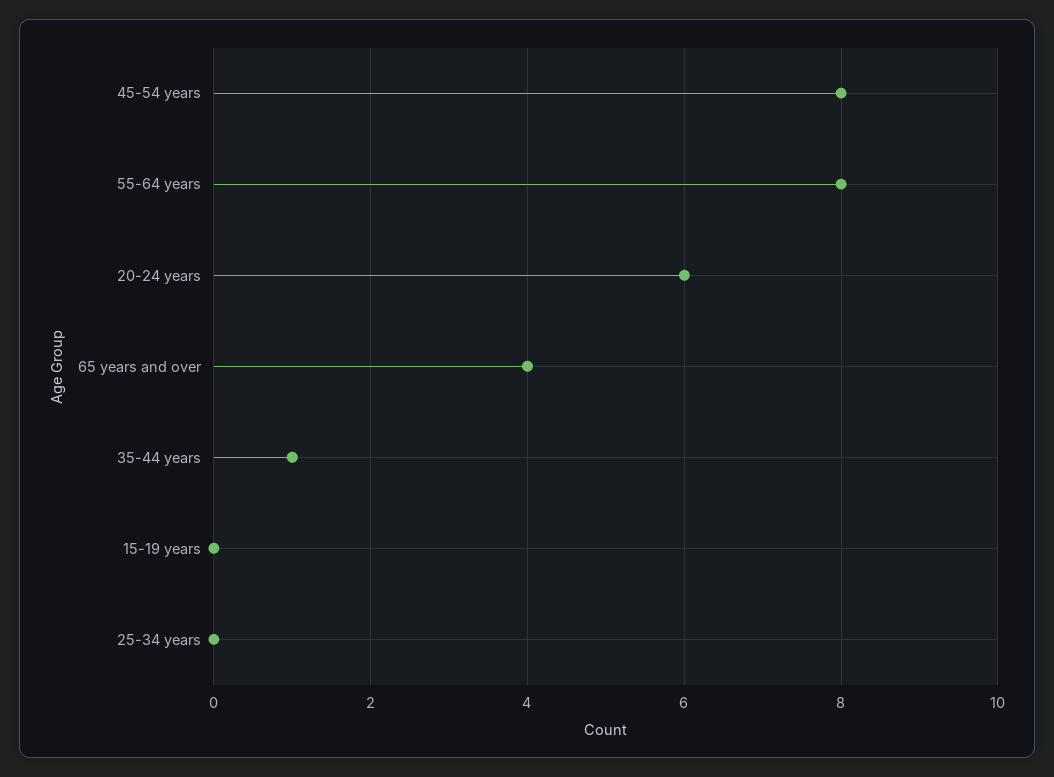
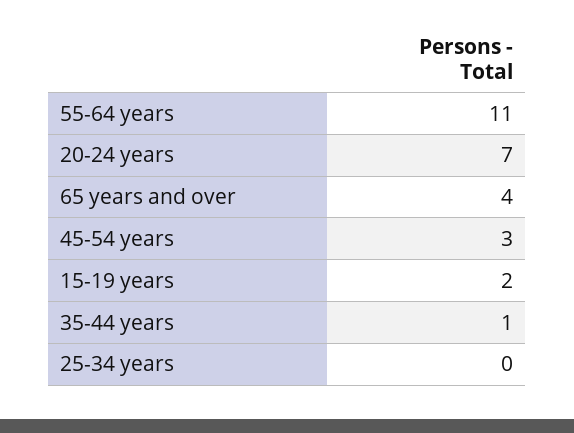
  {
-   "45-54 years": 8,
+   "45-54 years": 3,
-   "55-64 years": 8,
+   "55-64 years": 11,
-   "20-24 years": 6,
+   "20-24 years": 7,
    "65 years and over": 4,
    "35-44 years": 1,
-   "15-19 years": 0,
+   "15-19 years": 2,
    "25-34 years": 0
  }

